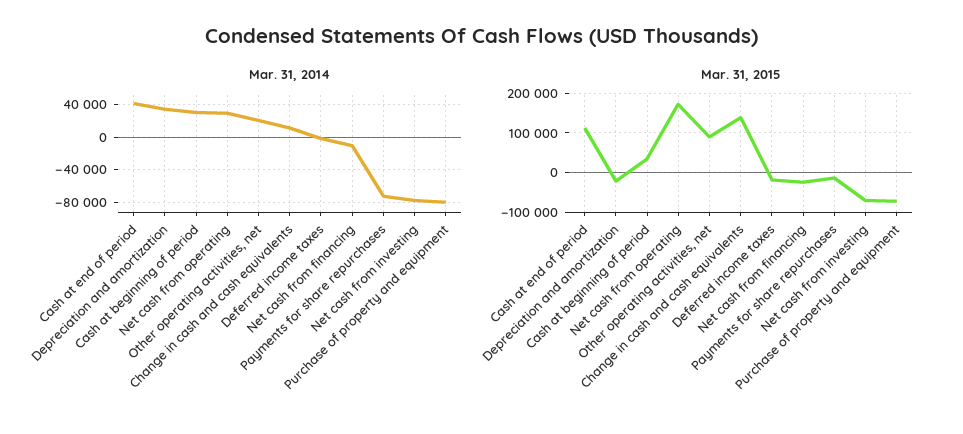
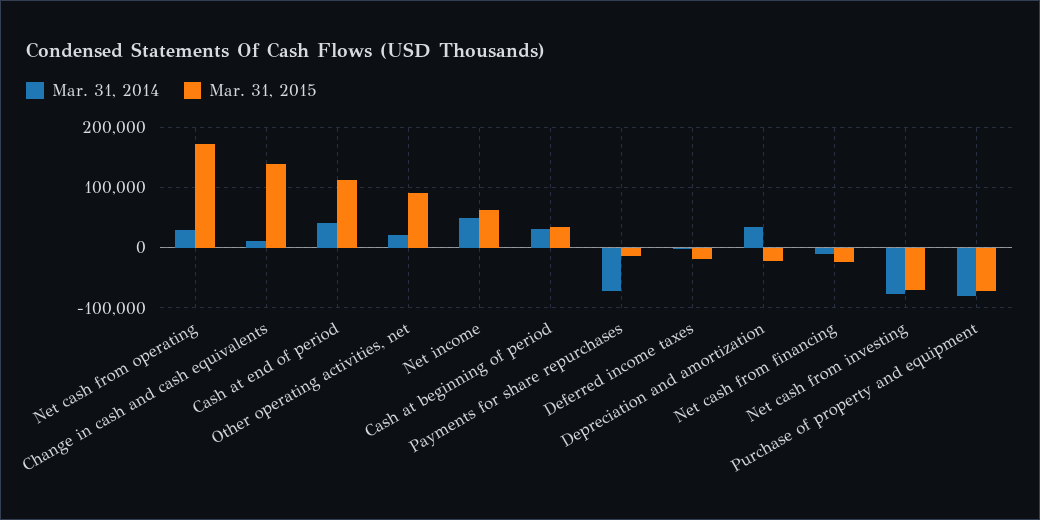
  {
    "Mar. 31, 2014": {
      "Cash at end of period": 40000,
      "Depreciation and amortization": 30000,
      "Cash at beginning of period": 30000,
      "Net cash from operating": 30000,
      "Other operating activities, net": 20000,
      "Change in cash and cash equivalents": 10000,
      "Deferred income taxes": 0,
      "Net cash from financing": -10000,
      "Payments for share repurchases": -70000,
      "Net cash from investing": -80000,
-     "Purchase of property and equipment": -80000
+     "Purchase of property and equipment": -80000,
+     "Net income": 50000
    },
    "Mar. 31, 2015": {
      "Cash at end of period": 110000,
      "Depreciation and amortization": -20000,
      "Cash at beginning of period": 30000,
      "Net cash from operating": 170000,
      "Other operating activities, net": 90000,
      "Change in cash and cash equivalents": 140000,
      "Deferred income taxes": -20000,
      "Net cash from financing": -20000,
      "Payments for share repurchases": -10000,
      "Net cash from investing": -70000,
-     "Purchase of property and equipment": -70000
+     "Purchase of property and equipment": -70000,
+     "Net income": 60000
    }
  }

